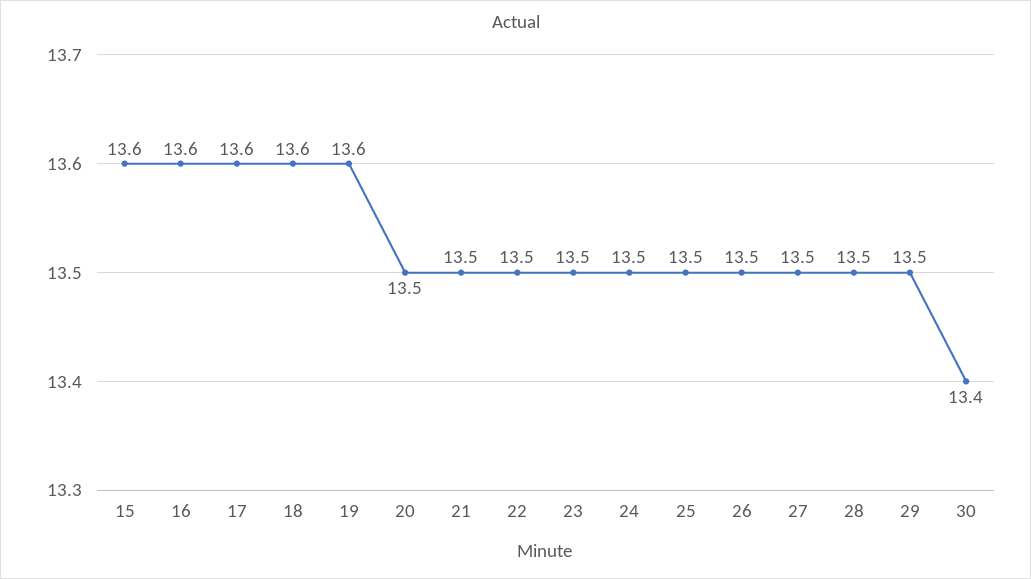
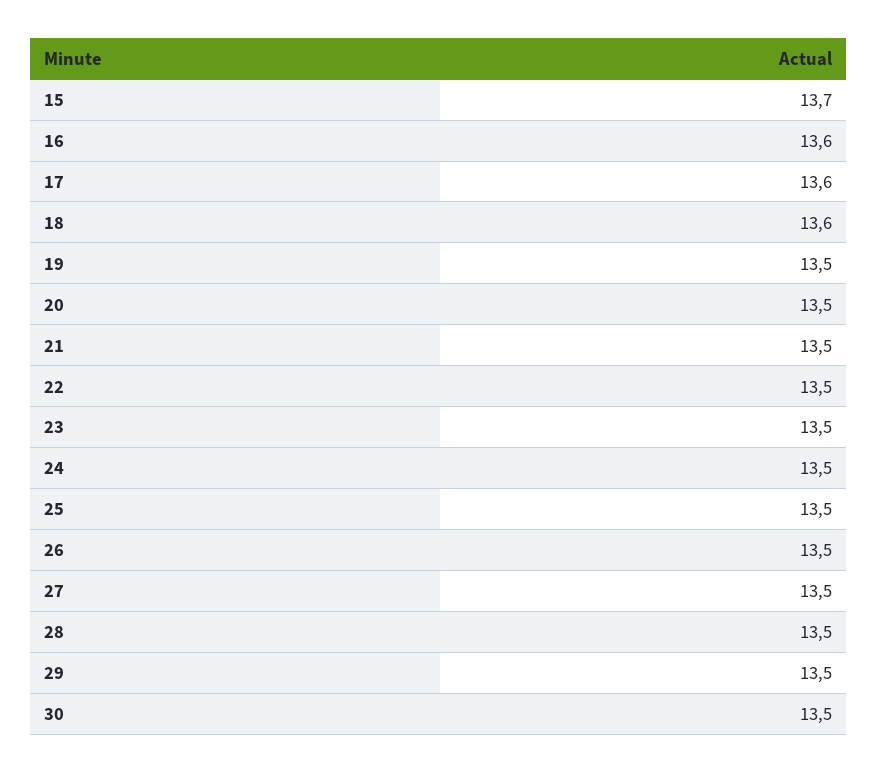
  {
-   "15": 13.6,
+   "15": 13.7,
    "16": 13.6,
    "17": 13.6,
    "18": 13.6,
-   "19": 13.6,
+   "19": 13.5,
    "20": 13.5,
    "21": 13.5,
    "22": 13.5,
    "23": 13.5,
    "24": 13.5,
    "25": 13.5,
    "26": 13.5,
    "27": 13.5,
    "28": 13.5,
    "29": 13.5,
-   "30": 13.4
+   "30": 13.5
  }

